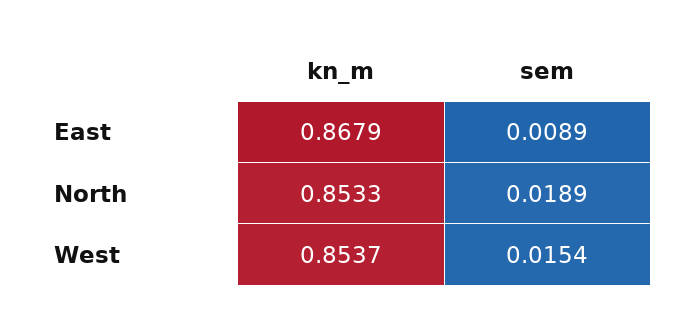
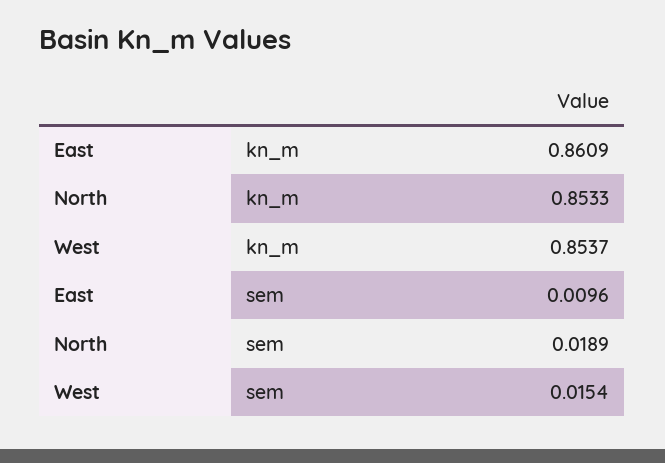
  {
    "kn_m": {
-     "East": 0.8679,
+     "East": 0.8609,
      "North": 0.8533,
      "West": 0.8537
    },
    "sem": {
-     "East": 0.0089,
+     "East": 0.0096,
      "North": 0.0189,
      "West": 0.0154
    }
  }

